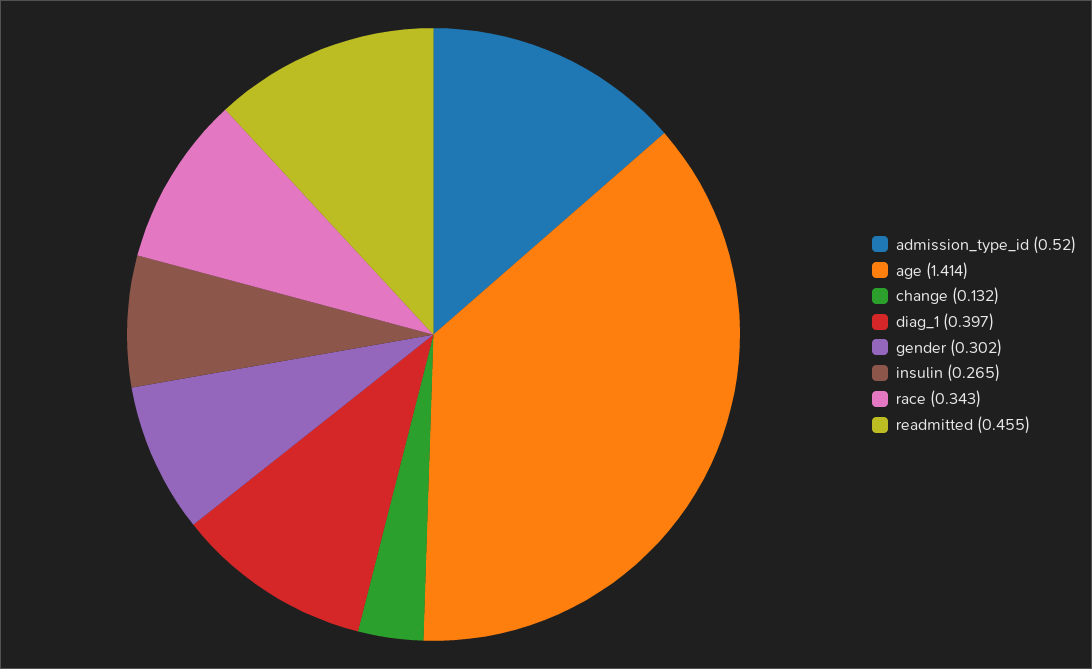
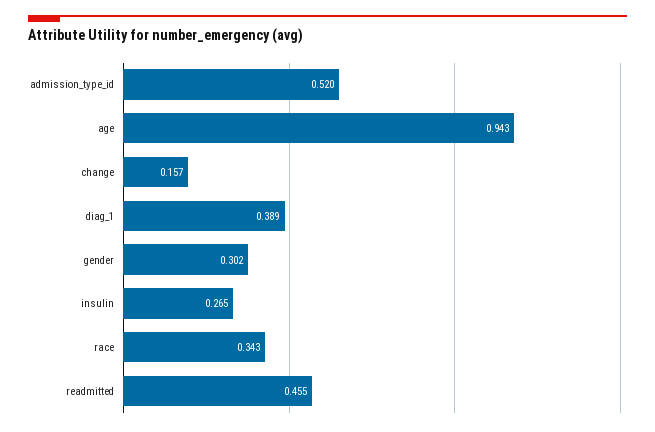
  {
    "admission_type_id": 0.52,
-   "age": 1.414,
+   "age": 0.943,
-   "change": 0.132,
+   "change": 0.157,
-   "diag_1": 0.397,
+   "diag_1": 0.389,
    "gender": 0.302,
    "insulin": 0.265,
    "race": 0.343,
    "readmitted": 0.455
  }

